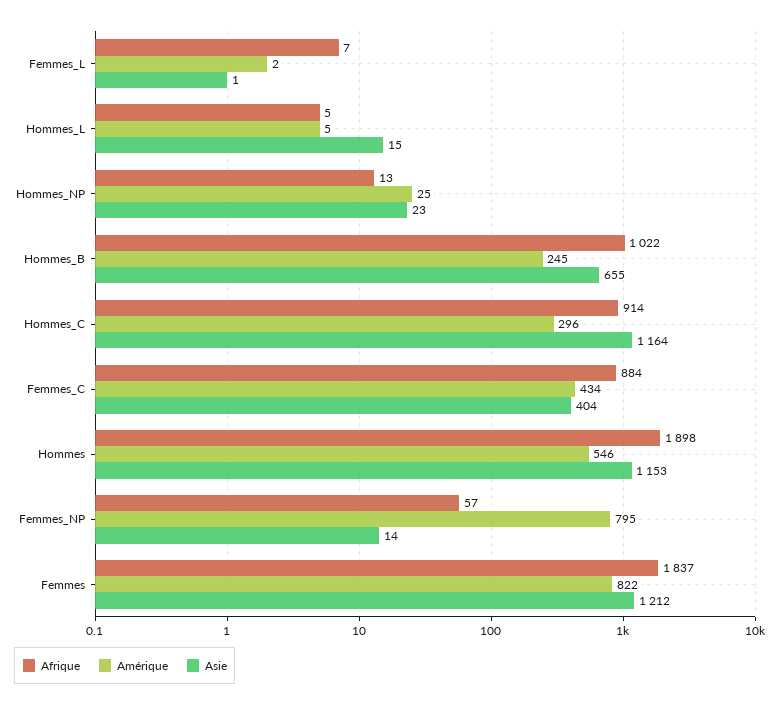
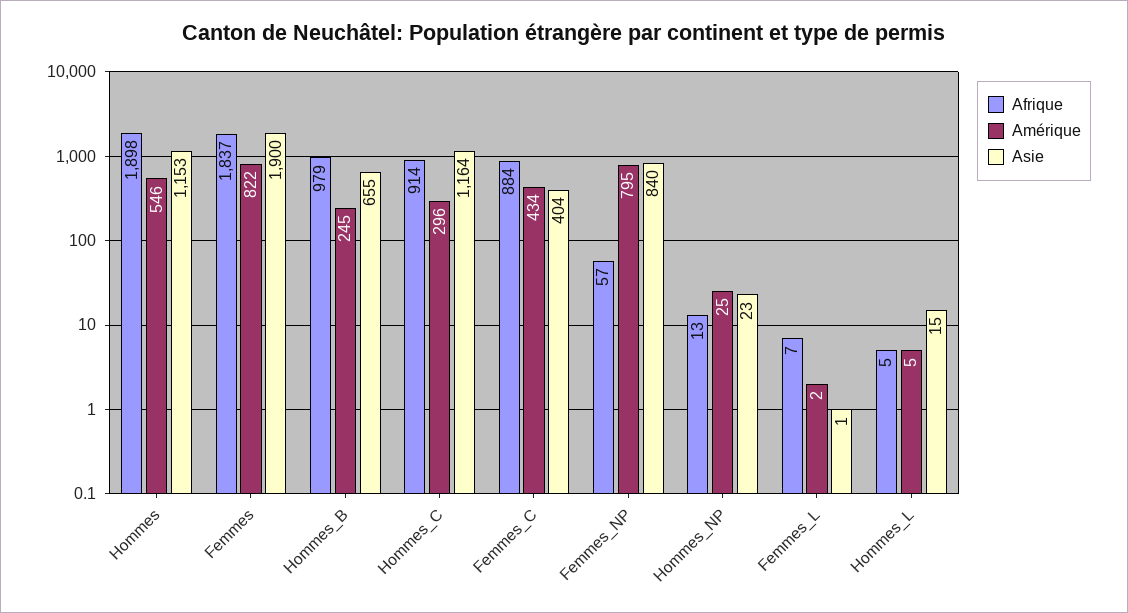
  {
    "Afrique": {
      "Femmes_L": 7,
      "Hommes_L": 5,
      "Hommes_NP": 13,
-     "Hommes_B": 1022,
+     "Hommes_B": 979,
      "Hommes_C": 914,
      "Femmes_C": 884,
      "Hommes": 1898,
      "Femmes_NP": 57,
      "Femmes": 1837
    },
    "Amérique": {
      "Femmes_L": 2,
      "Hommes_L": 5,
      "Hommes_NP": 25,
      "Hommes_B": 245,
      "Hommes_C": 296,
      "Femmes_C": 434,
      "Hommes": 546,
      "Femmes_NP": 795,
      "Femmes": 822
    },
    "Asie": {
      "Femmes_L": 1,
      "Hommes_L": 15,
      "Hommes_NP": 23,
      "Hommes_B": 655,
      "Hommes_C": 1164,
      "Femmes_C": 404,
      "Hommes": 1153,
-     "Femmes_NP": 14,
+     "Femmes_NP": 840,
-     "Femmes": 1212
+     "Femmes": 1900
    }
  }

